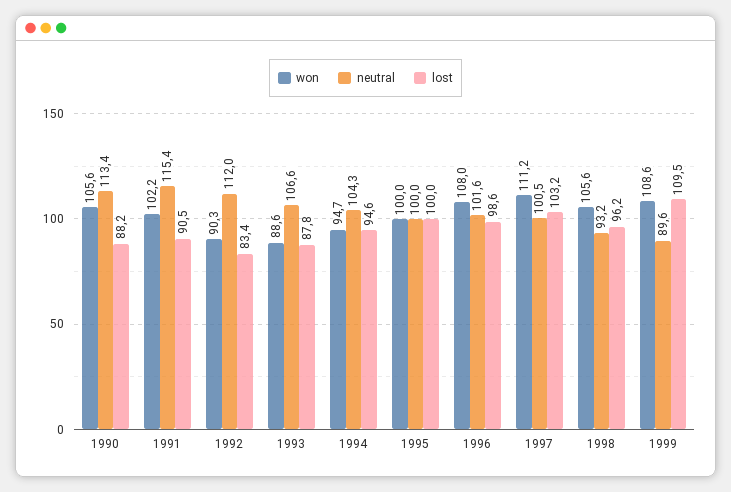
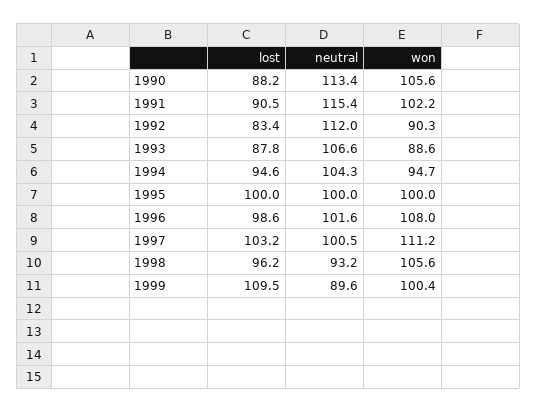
  {
    "won": {
      "1990": 105.6,
      "1991": 102.2,
      "1992": 90.3,
      "1993": 88.6,
      "1994": 94.7,
      "1995": 100,
      "1996": 108,
      "1997": 111.2,
      "1998": 105.6,
-     "1999": 108.6
+     "1999": 100.4
    },
    "neutral": {
      "1990": 113.4,
      "1991": 115.4,
      "1992": 112,
      "1993": 106.6,
      "1994": 104.3,
      "1995": 100,
      "1996": 101.6,
      "1997": 100.5,
      "1998": 93.2,
      "1999": 89.6
    },
    "lost": {
      "1990": 88.2,
      "1991": 90.5,
      "1992": 83.4,
      "1993": 87.8,
      "1994": 94.6,
      "1995": 100,
      "1996": 98.6,
      "1997": 103.2,
      "1998": 96.2,
      "1999": 109.5
    }
  }

